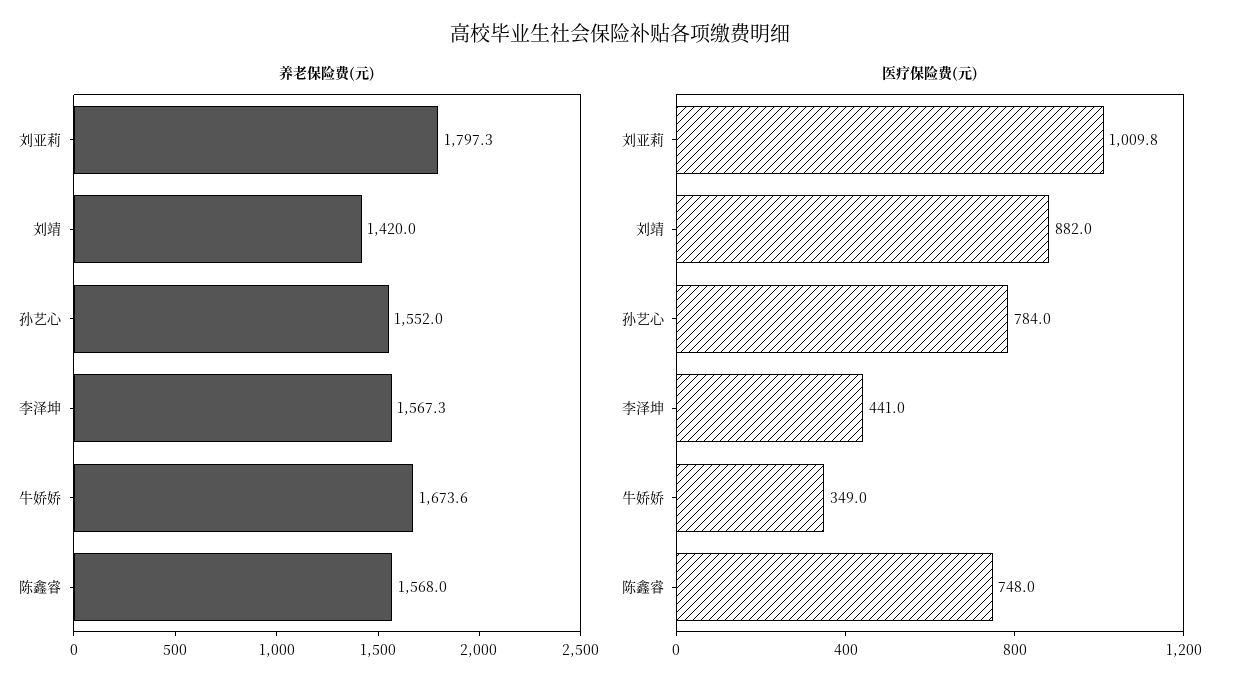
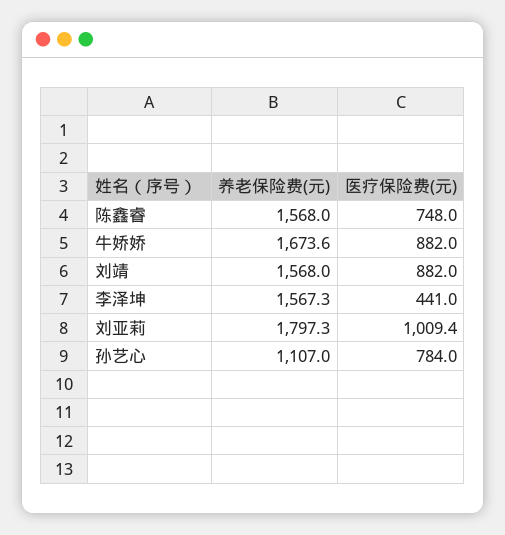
  {
    "养老保险费(元)": {
      "刘亚莉": 1797.3,
-     "刘靖": 1420,
+     "刘靖": 1568,
-     "孙艺心": 1552,
+     "孙艺心": 1107,
      "李泽坤": 1567.3,
      "牛娇娇": 1673.6,
      "陈鑫睿": 1568
    },
    "医疗保险费(元)": {
-     "刘亚莉": 1009.8,
+     "刘亚莉": 1009.4,
      "刘靖": 882,
      "孙艺心": 784,
      "李泽坤": 441,
-     "牛娇娇": 349,
+     "牛娇娇": 882,
      "陈鑫睿": 748
    }
  }

